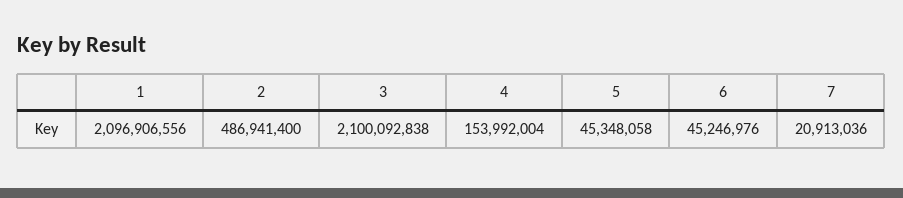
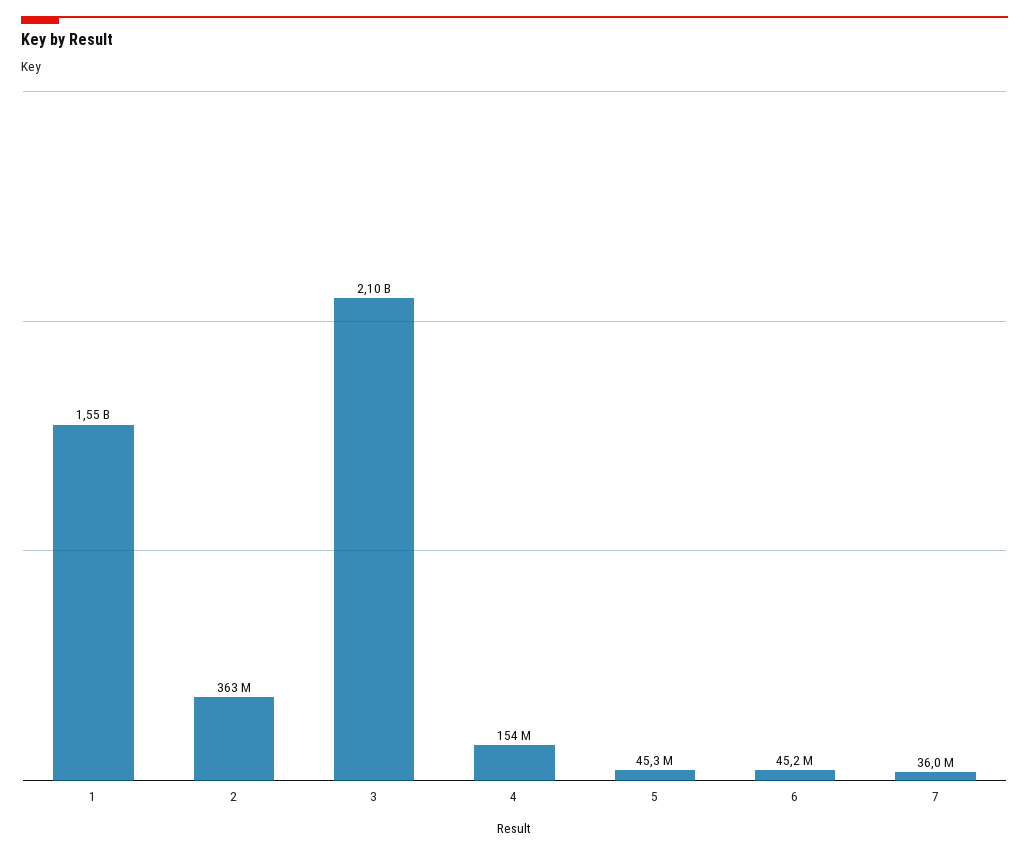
  {
-   "1": 2096906556,
+   "1": 1550000000,
-   "2": 486941400,
+   "2": 363000000,
    "3": 2100092838,
    "4": 153992004,
    "5": 45348058,
    "6": 45246976,
-   "7": 20913036
+   "7": 36000000
  }

